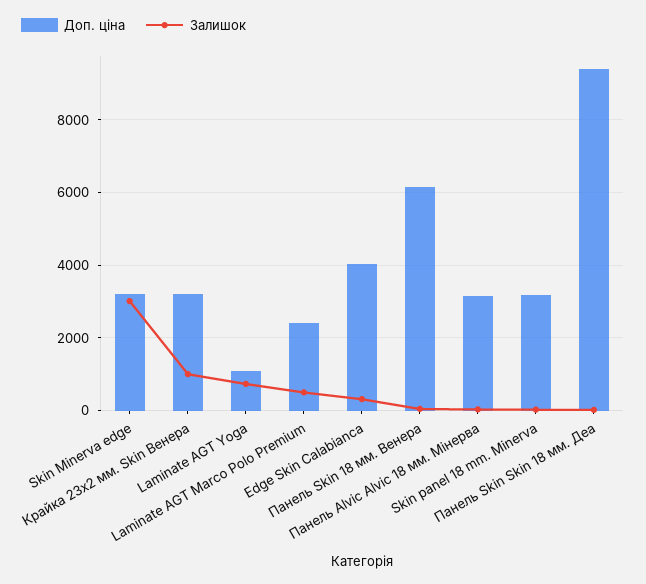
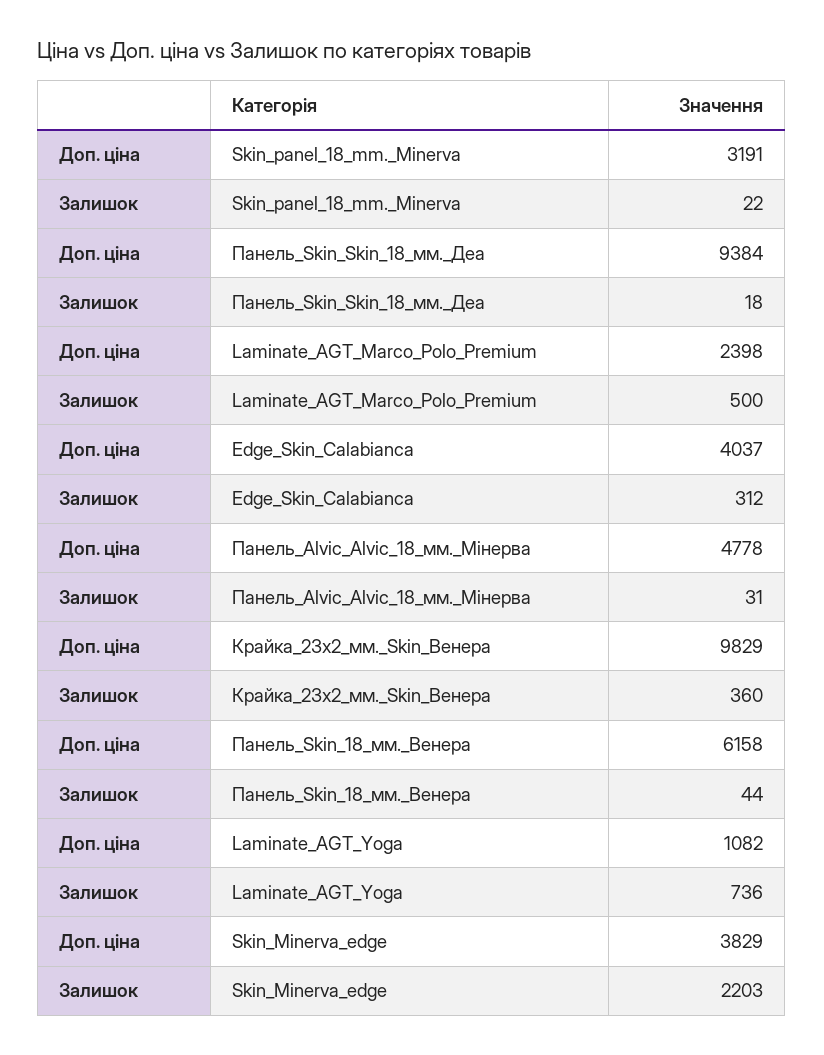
  {
    "Доп. ціна": {
-     "Skin Minerva edge": 3200,
+     "Skin Minerva edge": 3829,
-     "Крайка 23x2 мм. Skin Венера": 3200,
+     "Крайка 23x2 мм. Skin Венера": 9829,
      "Laminate AGT Yoga": 1082,
      "Laminate AGT Marco Polo Premium": 2398,
      "Edge Skin Calabianca": 4037,
      "Панель Skin 18 мм. Венера": 6158,
-     "Панель Alvic Alvic 18 мм. Мінерва": 3200,
+     "Панель Alvic Alvic 18 мм. Мінерва": 4778,
      "Skin panel 18 mm. Minerva": 3191,
      "Панель Skin Skin 18 мм. Деа": 9384
    },
    "Залишок": {
-     "Skin Minerva edge": 3000,
+     "Skin Minerva edge": 2203,
-     "Крайка 23x2 мм. Skin Венера": 1000,
+     "Крайка 23x2 мм. Skin Венера": 360,
      "Laminate AGT Yoga": 736,
      "Laminate AGT Marco Polo Premium": 500,
      "Edge Skin Calabianca": 312,
      "Панель Skin 18 мм. Венера": 44,
      "Панель Alvic Alvic 18 мм. Мінерва": 31,
      "Skin panel 18 mm. Minerva": 22,
      "Панель Skin Skin 18 мм. Деа": 18
    }
  }

